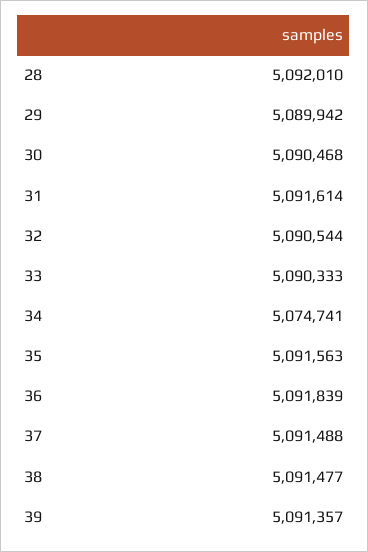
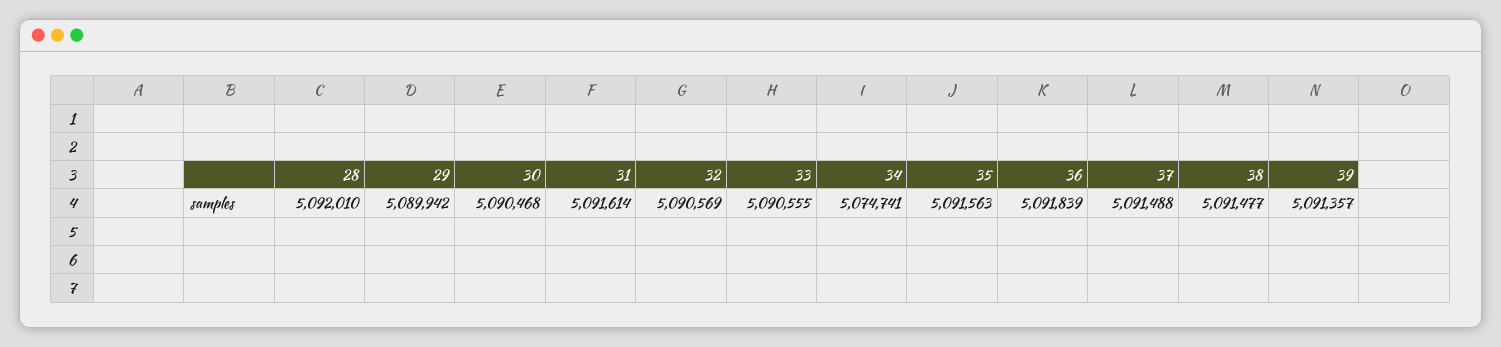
  {
    "28": 5092010,
    "29": 5089942,
    "30": 5090468,
    "31": 5091614,
-   "32": 5090544,
+   "32": 5090569,
-   "33": 5090333,
+   "33": 5090555,
    "34": 5074741,
    "35": 5091563,
    "36": 5091839,
    "37": 5091488,
    "38": 5091477,
    "39": 5091357
  }

